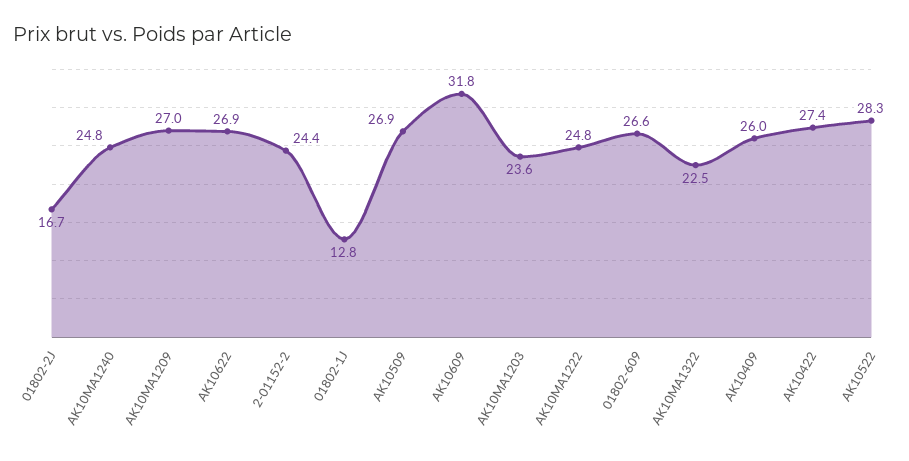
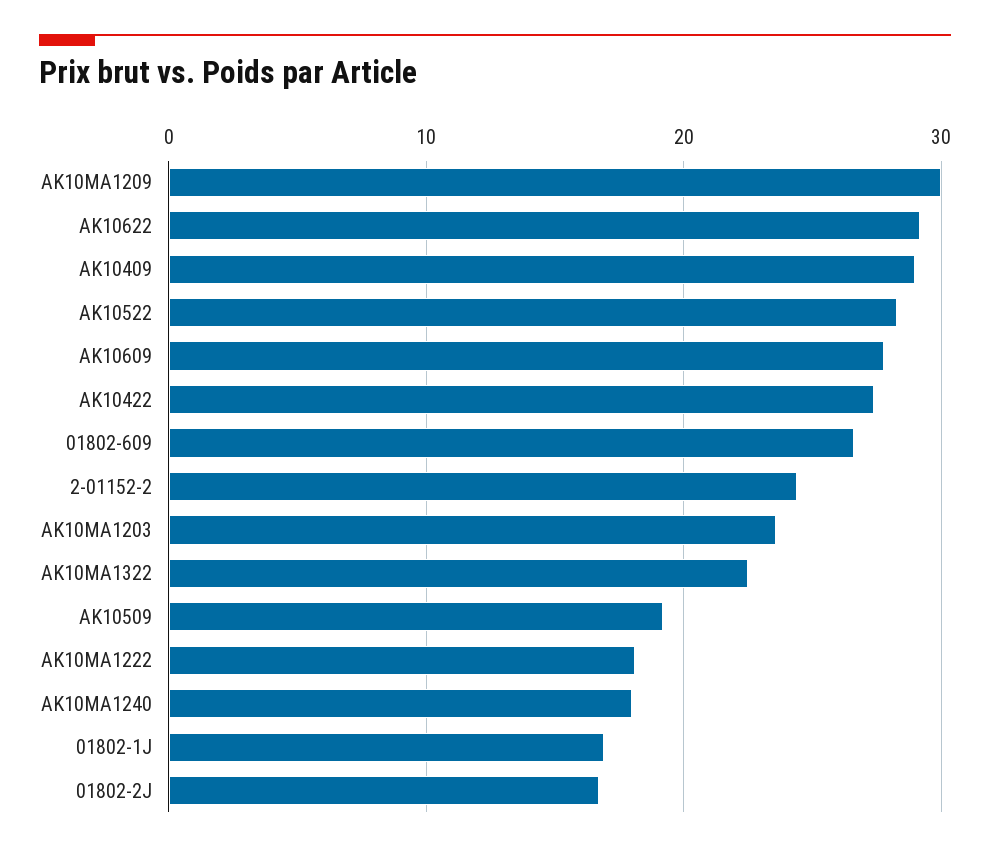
  {
    "01802-2J": 16.7,
-   "AK10MA1240": 24.8,
+   "AK10MA1240": 18,
-   "AK10MA1209": 27,
+   "AK10MA1209": 30,
-   "AK10622": 26.9,
+   "AK10622": 29,
    "2-01152-2": 24.4,
-   "01802-1J": 12.8,
+   "01802-1J": 17,
-   "AK10509": 26.9,
+   "AK10509": 19,
-   "AK10609": 31.8,
+   "AK10609": 28,
    "AK10MA1203": 23.6,
-   "AK10MA1222": 24.8,
+   "AK10MA1222": 18,
    "01802-609": 26.6,
    "AK10MA1322": 22.5,
-   "AK10409": 26,
+   "AK10409": 29,
    "AK10422": 27.4,
    "AK10522": 28.3
  }

